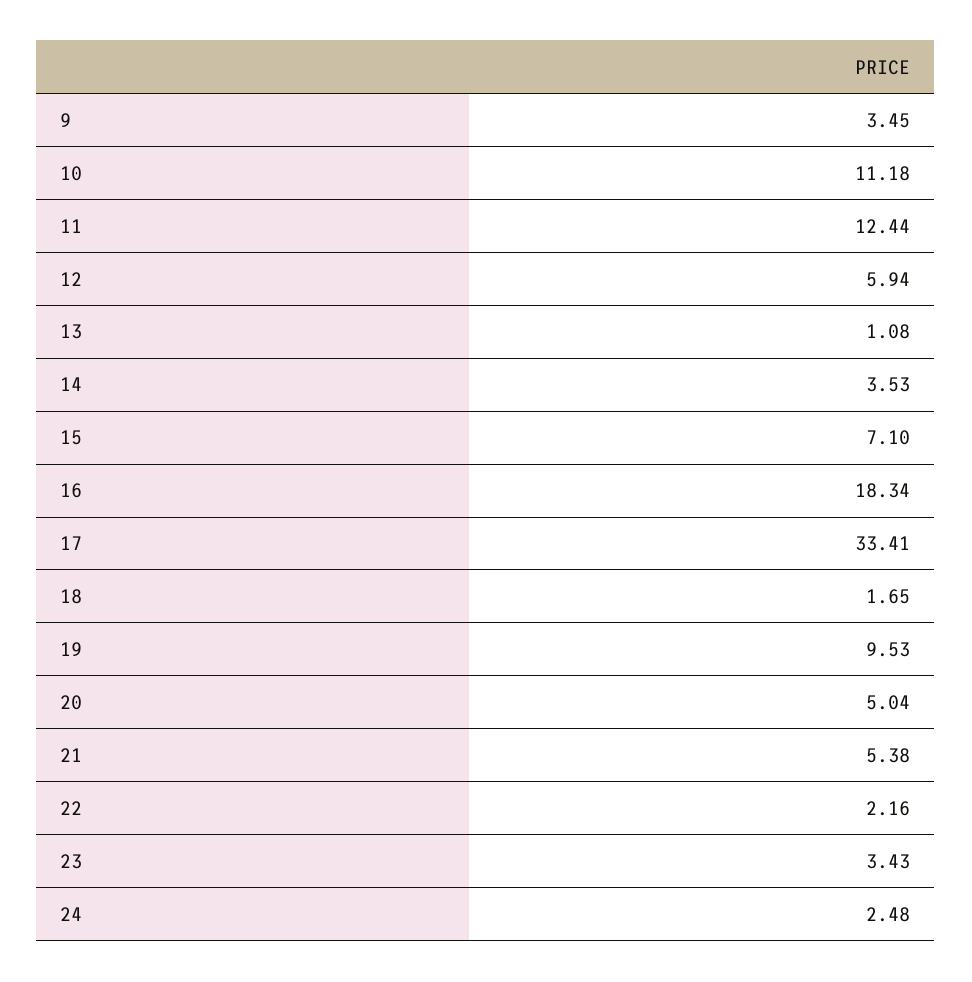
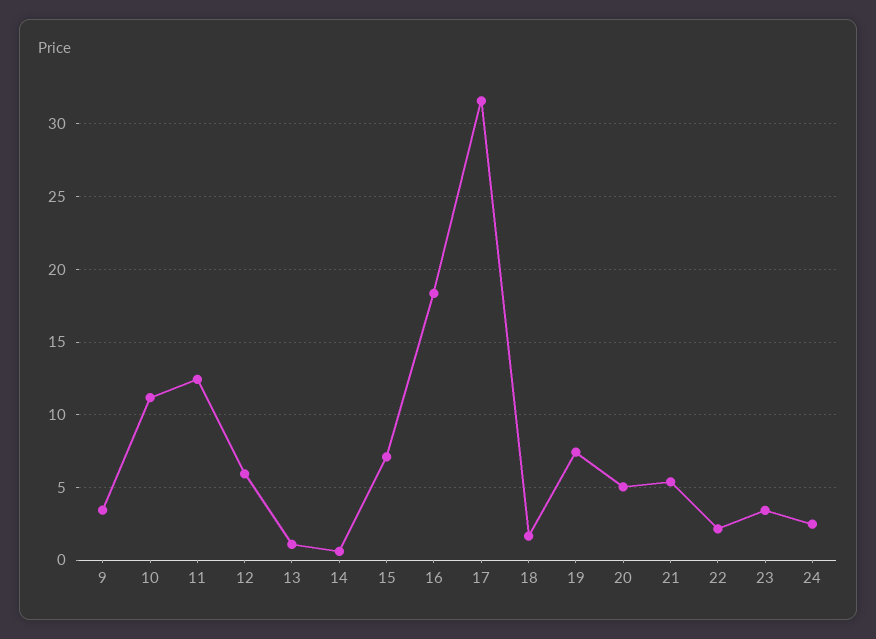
  {
    "9": 3.45,
    "10": 11.18,
    "11": 12.44,
    "12": 5.94,
    "13": 1.08,
-   "14": 3.53,
+   "14": 0.5,
    "15": 7.1,
    "16": 18.34,
-   "17": 33.41,
+   "17": 31.5,
    "18": 1.65,
-   "19": 9.53,
+   "19": 7.5,
    "20": 5.04,
    "21": 5.38,
    "22": 2.16,
    "23": 3.43,
    "24": 2.48
  }

